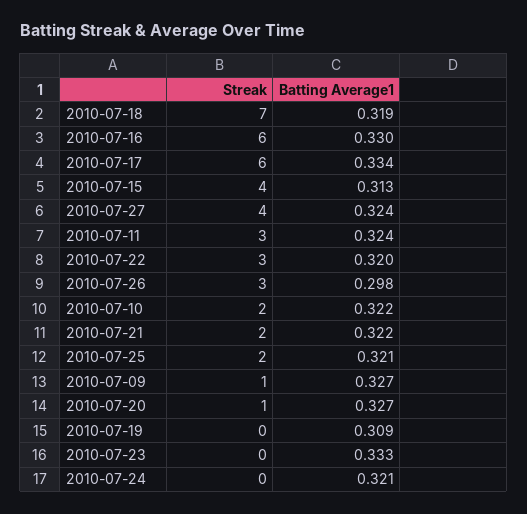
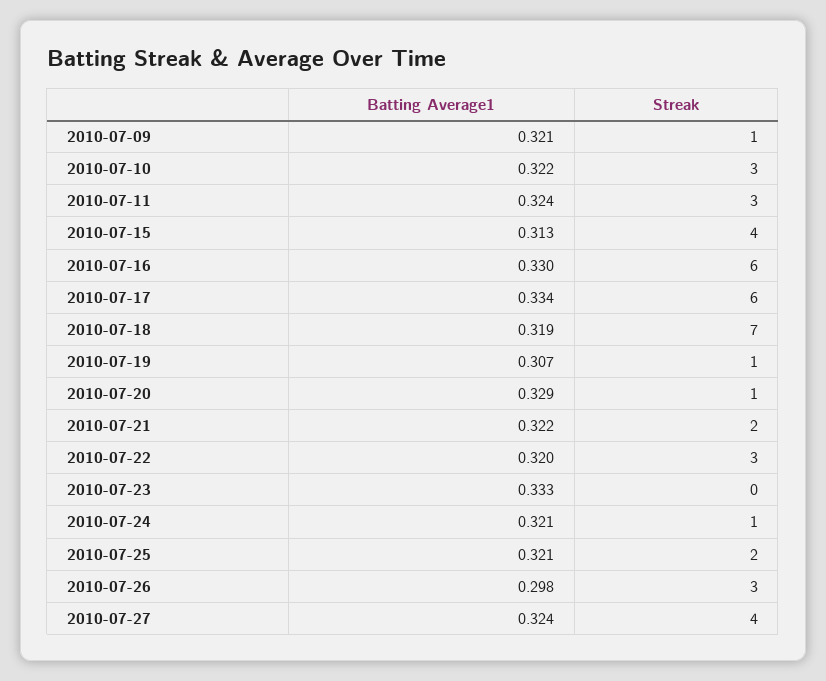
  {
    "Streak": {
      "2010-07-18": 7,
      "2010-07-16": 6,
      "2010-07-17": 6,
      "2010-07-15": 4,
      "2010-07-27": 4,
      "2010-07-11": 3,
      "2010-07-22": 3,
      "2010-07-26": 3,
-     "2010-07-10": 2,
+     "2010-07-10": 3,
      "2010-07-21": 2,
      "2010-07-25": 2,
      "2010-07-09": 1,
      "2010-07-20": 1,
-     "2010-07-19": 0,
+     "2010-07-19": 1,
      "2010-07-23": 0,
-     "2010-07-24": 0
+     "2010-07-24": 1
    },
    "Batting Average1": {
      "2010-07-18": 0.319,
      "2010-07-16": 0.33,
      "2010-07-17": 0.334,
      "2010-07-15": 0.313,
      "2010-07-27": 0.324,
      "2010-07-11": 0.324,
      "2010-07-22": 0.32,
      "2010-07-26": 0.298,
      "2010-07-10": 0.322,
      "2010-07-21": 0.322,
      "2010-07-25": 0.321,
-     "2010-07-09": 0.327,
+     "2010-07-09": 0.321,
-     "2010-07-20": 0.327,
+     "2010-07-20": 0.329,
-     "2010-07-19": 0.309,
+     "2010-07-19": 0.307,
      "2010-07-23": 0.333,
      "2010-07-24": 0.321
    }
  }

